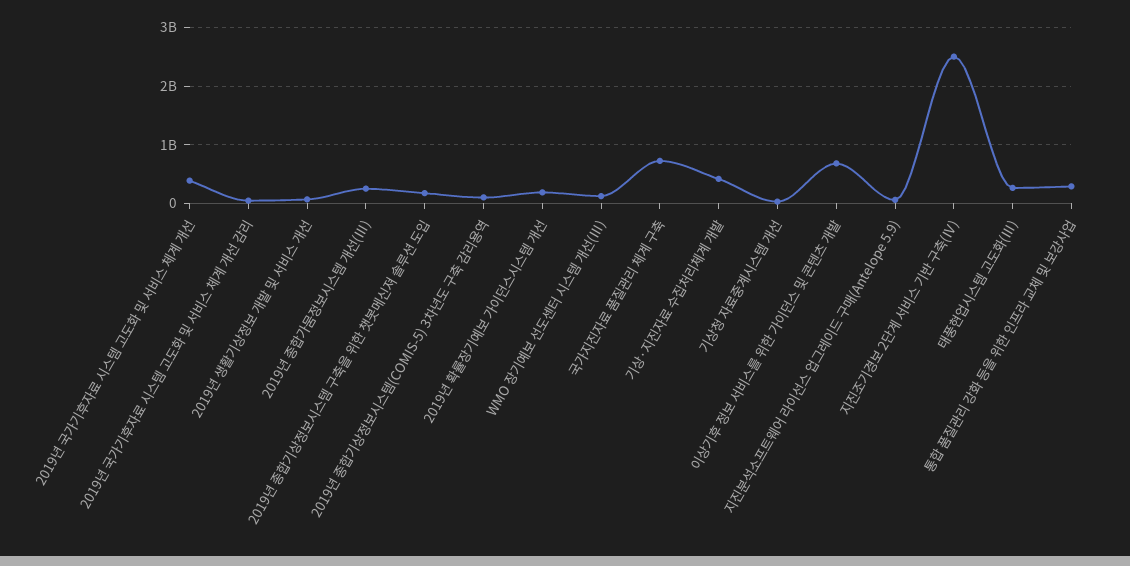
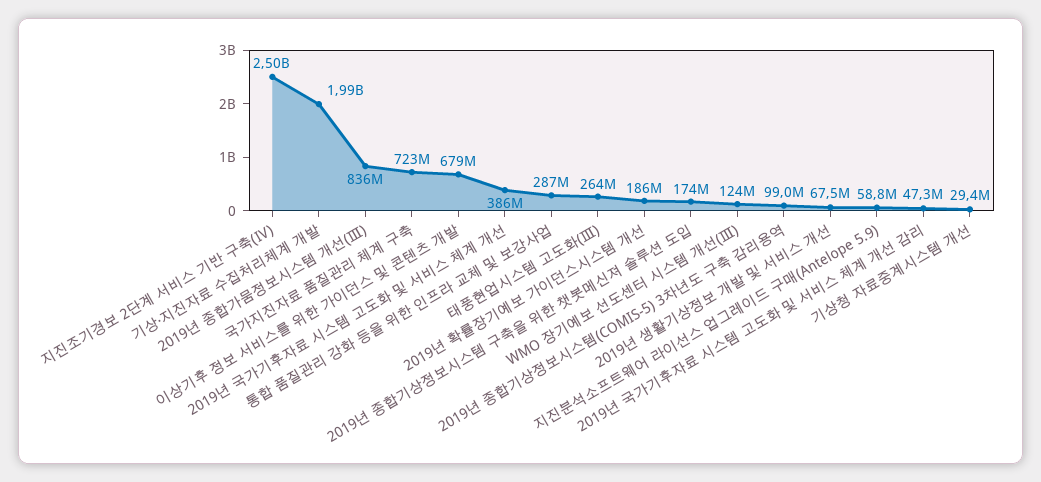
  {
    "2019년 국가기후자료 시스템 고도화 및 서비스 체계 개선": 386000000,
    "2019년 국가기후자료 시스템 고도화 및 서비스 체계 개선 감리": 47300000,
    "2019년 생활기상정보 개발 및 서비스 개선": 67500000,
-   "2019년 종합가뭄정보시스템 개선(Ⅲ)": 200000000,
+   "2019년 종합가뭄정보시스템 개선(Ⅲ)": 836000000,
    "2019년 종합기상정보시스템 구축을 위한 챗봇메신져 솔루션 도입": 174000000,
    "2019년 종합기상정보시스템(COMIS-5) 3차년도 구축 감리용역": 99000000,
    "2019년 확률장기예보 가이던스시스템 개선": 186000000,
    "WMO 장기예보 선도센터 시스템 개선(Ⅲ)": 124000000,
    "국가지진자료 품질관리 체계 구축": 723000000,
-   "기상·지진자료 수집처리체계 개발": 400000000,
+   "기상·지진자료 수집처리체계 개발": 1990000000,
    "기상청 자료중계시스템 개선": 29400000,
    "이상기후 정보 서비스를 위한 가이던스 및 콘텐츠 개발": 679000000,
    "지진분석소프트웨어 라이선스 업그레이드 구매(Antelope 5.9)": 58800000,
    "지진조기경보 2단계 서비스 기반 구축(Ⅳ)": 2500000000,
    "태풍현업시스템 고도화(Ⅲ)": 264000000,
    "통합 품질관리 강화 등을 위한 인프라 교체 및 보강사업": 287000000
  }

